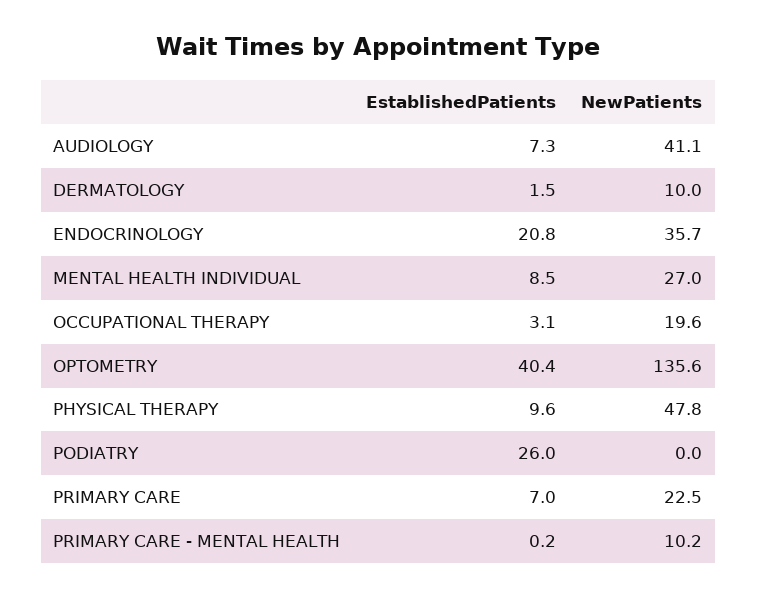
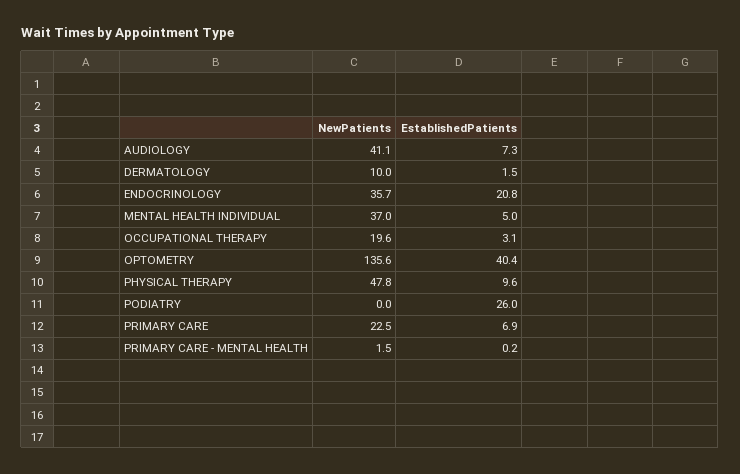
  {
    "EstablishedPatients": {
      "AUDIOLOGY": 7.3,
      "DERMATOLOGY": 1.5,
      "ENDOCRINOLOGY": 20.8,
-     "MENTAL HEALTH INDIVIDUAL": 8.5,
+     "MENTAL HEALTH INDIVIDUAL": 5,
      "OCCUPATIONAL THERAPY": 3.1,
      "OPTOMETRY": 40.4,
      "PHYSICAL THERAPY": 9.6,
      "PODIATRY": 26,
-     "PRIMARY CARE": 7,
+     "PRIMARY CARE": 6.9,
      "PRIMARY CARE - MENTAL HEALTH": 0.2
    },
    "NewPatients": {
      "AUDIOLOGY": 41.1,
      "DERMATOLOGY": 10,
      "ENDOCRINOLOGY": 35.7,
-     "MENTAL HEALTH INDIVIDUAL": 27,
+     "MENTAL HEALTH INDIVIDUAL": 37,
      "OCCUPATIONAL THERAPY": 19.6,
      "OPTOMETRY": 135.6,
      "PHYSICAL THERAPY": 47.8,
      "PODIATRY": 0,
      "PRIMARY CARE": 22.5,
-     "PRIMARY CARE - MENTAL HEALTH": 10.2
+     "PRIMARY CARE - MENTAL HEALTH": 1.5
    }
  }

